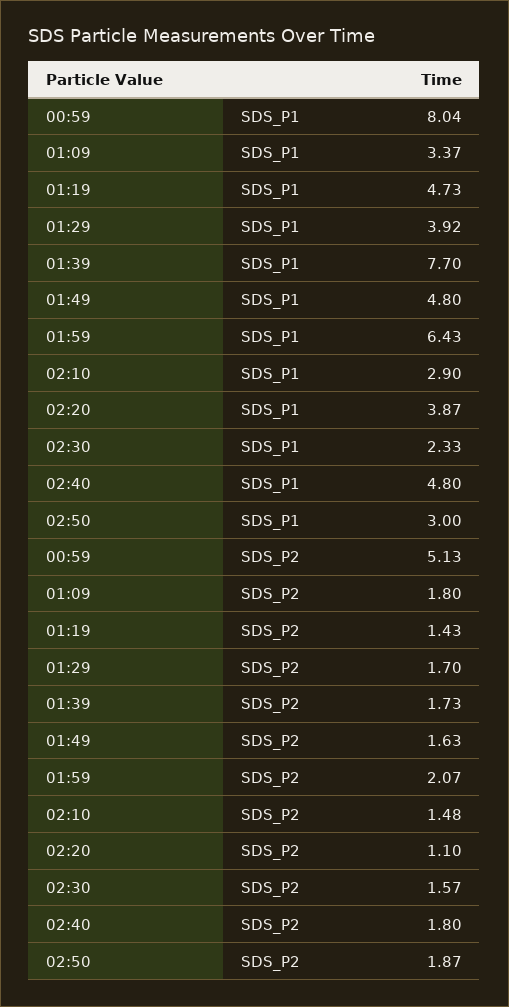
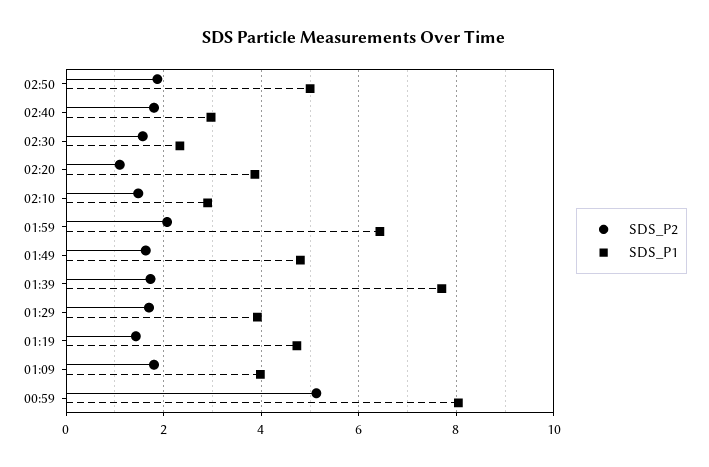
  {
    "SDS_P1": {
      "00:59": 8.04,
-     "01:09": 3.37,
+     "01:09": 4,
      "01:19": 4.73,
      "01:29": 3.92,
      "01:39": 7.7,
      "01:49": 4.8,
      "01:59": 6.43,
      "02:10": 2.9,
      "02:20": 3.87,
      "02:30": 2.33,
-     "02:40": 4.8,
+     "02:40": 3,
-     "02:50": 3
+     "02:50": 5
    },
    "SDS_P2": {
      "00:59": 5.13,
      "01:09": 1.8,
      "01:19": 1.43,
      "01:29": 1.7,
      "01:39": 1.73,
      "01:49": 1.63,
      "01:59": 2.07,
      "02:10": 1.48,
      "02:20": 1.1,
      "02:30": 1.57,
      "02:40": 1.8,
      "02:50": 1.87
    }
  }

